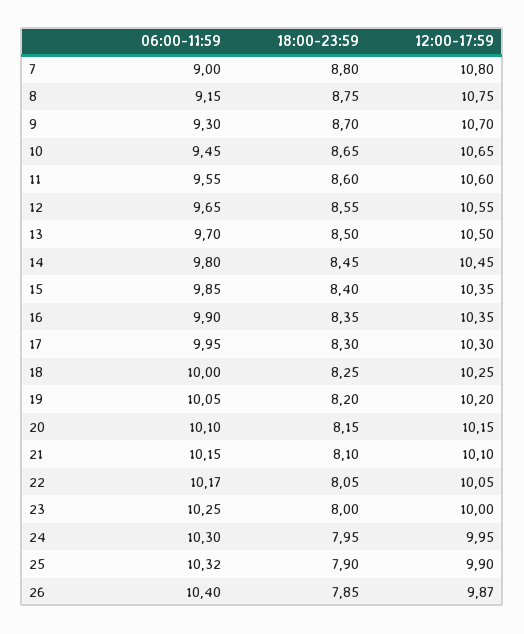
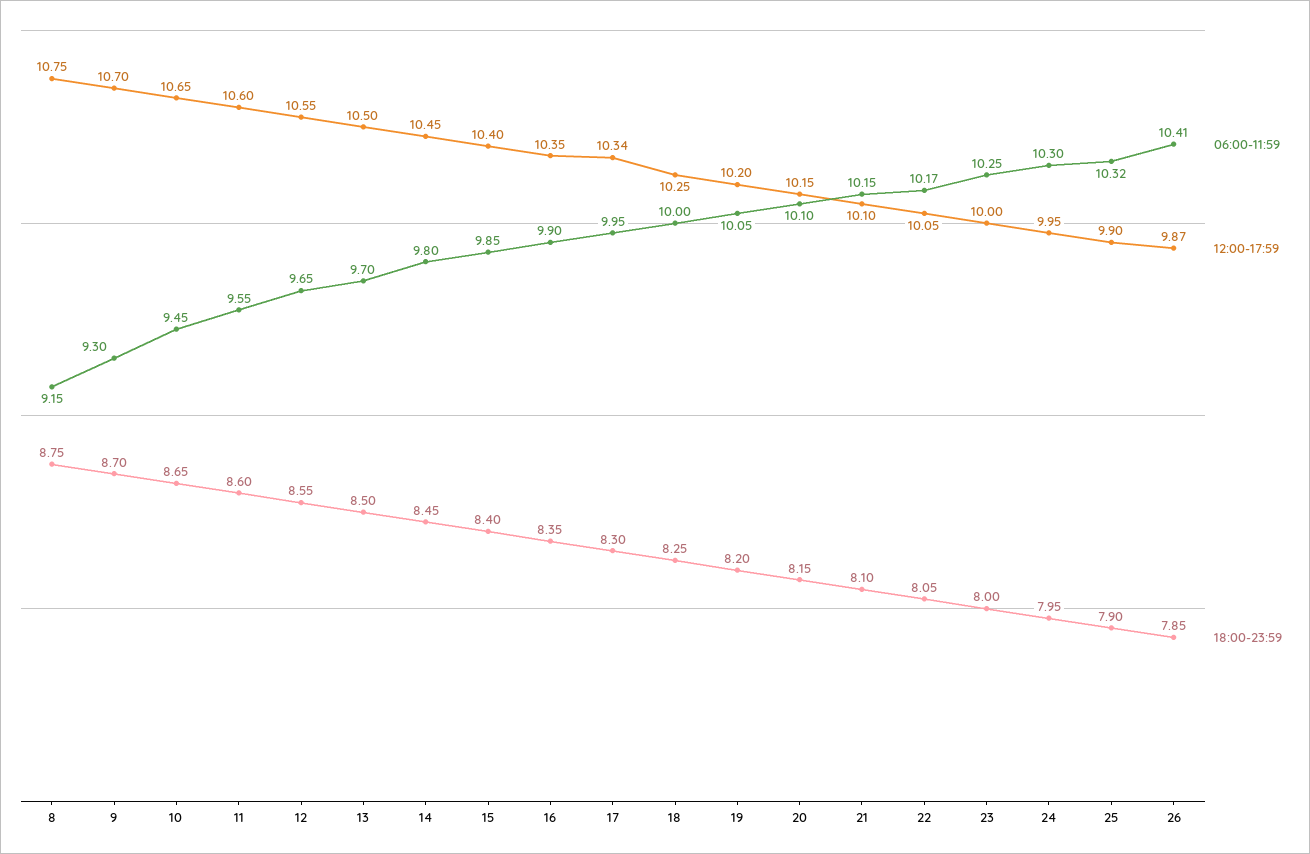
  {
    "06:00-11:59": {
-     "7": 9,
      "8": 9.15,
      "9": 9.3,
      "10": 9.45,
      "11": 9.55,
      "12": 9.65,
      "13": 9.7,
      "14": 9.8,
      "15": 9.85,
      "16": 9.9,
      "17": 9.95,
      "18": 10,
      "19": 10.05,
      "20": 10.1,
      "21": 10.15,
      "22": 10.17,
      "23": 10.25,
      "24": 10.3,
      "25": 10.32,
-     "26": 10.4
+     "26": 10.41
    },
    "18:00-23:59": {
-     "7": 8.8,
      "8": 8.75,
      "9": 8.7,
      "10": 8.65,
      "11": 8.6,
      "12": 8.55,
      "13": 8.5,
      "14": 8.45,
      "15": 8.4,
      "16": 8.35,
      "17": 8.3,
      "18": 8.25,
      "19": 8.2,
      "20": 8.15,
      "21": 8.1,
      "22": 8.05,
      "23": 8,
      "24": 7.95,
      "25": 7.9,
      "26": 7.85
    },
    "12:00-17:59": {
-     "7": 10.8,
      "8": 10.75,
      "9": 10.7,
      "10": 10.65,
      "11": 10.6,
      "12": 10.55,
      "13": 10.5,
      "14": 10.45,
-     "15": 10.35,
+     "15": 10.4,
      "16": 10.35,
-     "17": 10.3,
+     "17": 10.34,
      "18": 10.25,
      "19": 10.2,
      "20": 10.15,
      "21": 10.1,
      "22": 10.05,
      "23": 10,
      "24": 9.95,
      "25": 9.9,
      "26": 9.87
    }
  }

